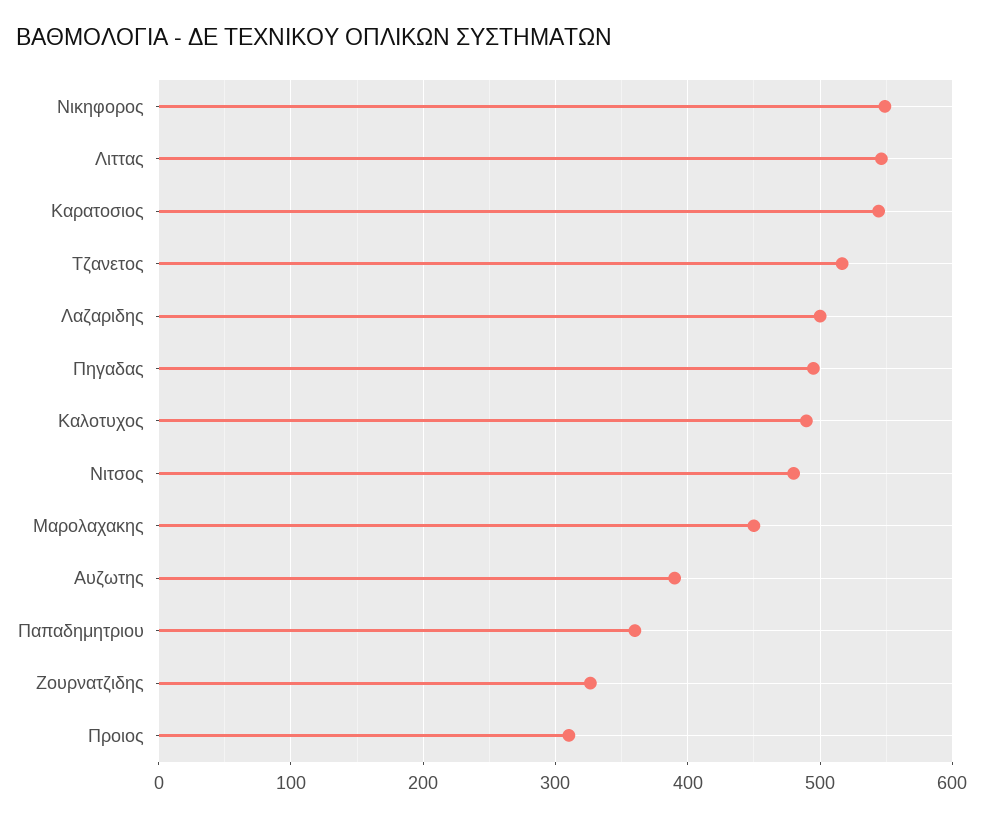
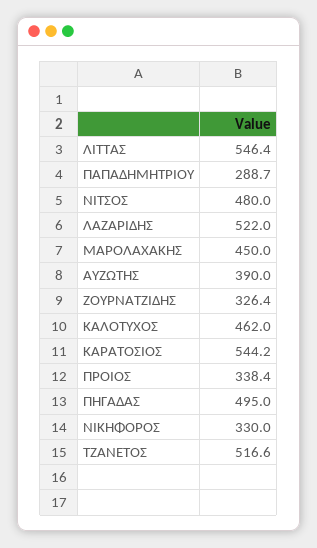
  {
-   "Νικηφορος": 550,
+   "Νικηφορος": 330,
    "Λιττας": 546.4,
    "Καρατοσιος": 544.2,
    "Τζανετος": 516.6,
-   "Λαζαριδης": 500,
+   "Λαζαριδης": 522,
    "Πηγαδας": 495,
-   "Καλοτυχος": 490,
+   "Καλοτυχος": 462,
    "Νιτσος": 480,
    "Μαρολαχακης": 450,
    "Αυζωτης": 390,
-   "Παπαδημητριου": 360,
+   "Παπαδημητριου": 288.7,
    "Ζουρνατζιδης": 326.4,
-   "Προιος": 310
+   "Προιος": 338.4
  }

